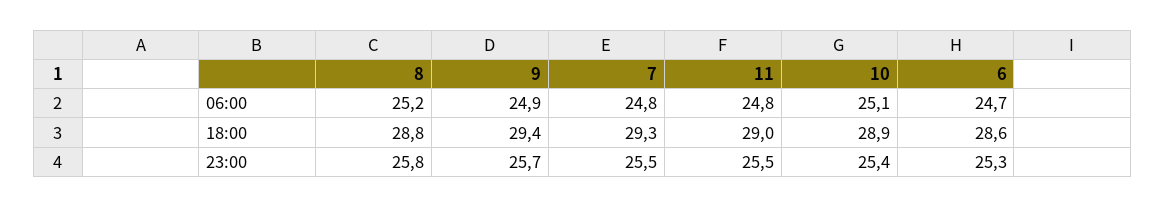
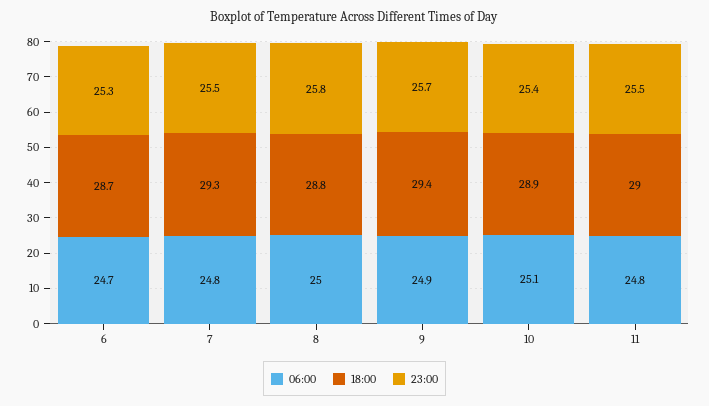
  {
    "06:00": {
-     "8": 25.2,
+     "8": 25,
      "9": 24.9,
      "7": 24.8,
      "11": 24.8,
      "10": 25.1,
      "6": 24.7
    },
    "18:00": {
      "8": 28.8,
      "9": 29.4,
      "7": 29.3,
      "11": 29,
      "10": 28.9,
-     "6": 28.6
+     "6": 28.7
    },
    "23:00": {
      "8": 25.8,
      "9": 25.7,
      "7": 25.5,
      "11": 25.5,
      "10": 25.4,
      "6": 25.3
    }
  }

